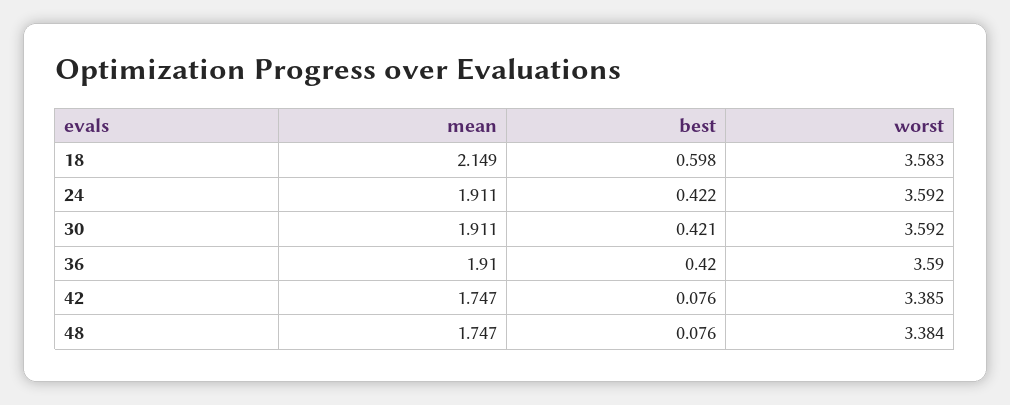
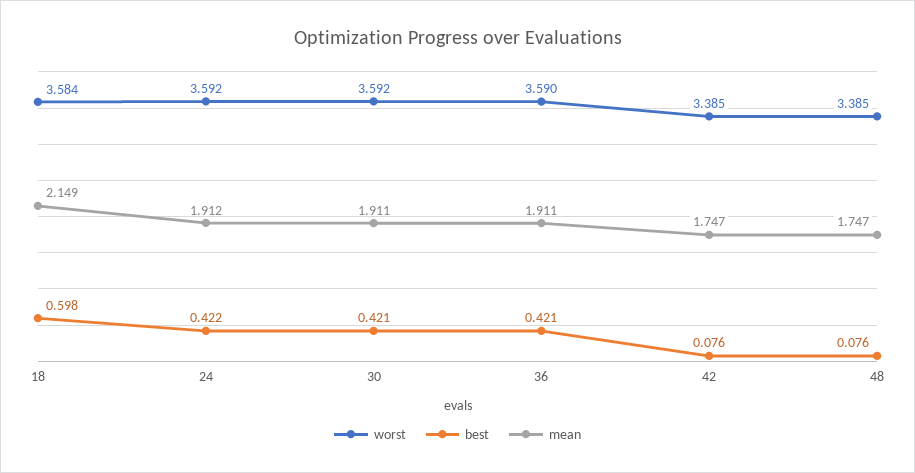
  {
    "mean": {
      "18": 2.149,
-     "24": 1.911,
+     "24": 1.912,
      "30": 1.911,
-     "36": 1.91,
+     "36": 1.911,
      "42": 1.747,
      "48": 1.747
    },
    "best": {
      "18": 0.598,
      "24": 0.422,
      "30": 0.421,
-     "36": 0.42,
+     "36": 0.421,
      "42": 0.076,
      "48": 0.076
    },
    "worst": {
-     "18": 3.583,
+     "18": 3.584,
      "24": 3.592,
      "30": 3.592,
      "36": 3.59,
      "42": 3.385,
-     "48": 3.384
+     "48": 3.385
    }
  }

